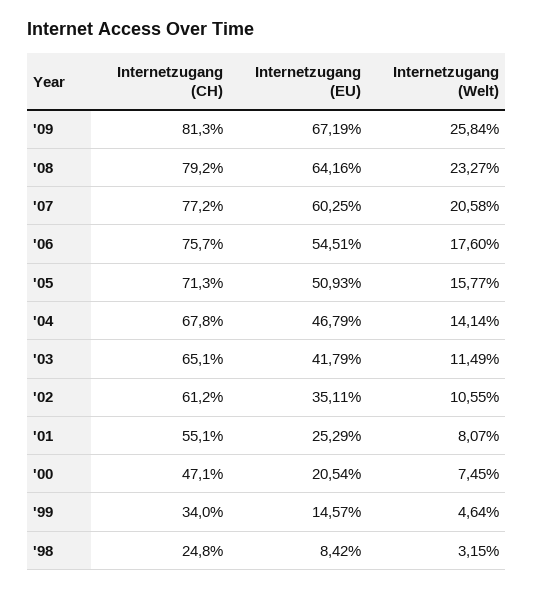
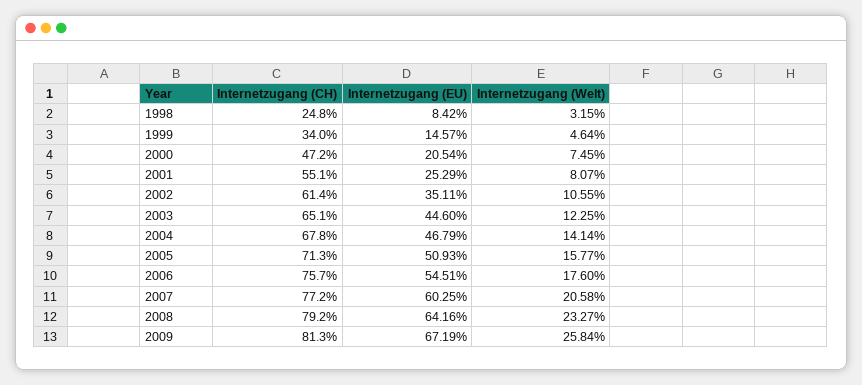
  {
    "Internetzugang (CH)": {
      "'09": 81.3,
      "'08": 79.2,
      "'07": 77.2,
      "'06": 75.7,
      "'05": 71.3,
      "'04": 67.8,
      "'03": 65.1,
-     "'02": 61.2,
+     "'02": 61.4,
      "'01": 55.1,
-     "'00": 47.1,
+     "'00": 47.2,
      "'99": 34,
      "'98": 24.8
    },
    "Internetzugang (EU)": {
      "'09": 67.19,
      "'08": 64.16,
      "'07": 60.25,
      "'06": 54.51,
      "'05": 50.93,
      "'04": 46.79,
-     "'03": 41.79,
+     "'03": 44.6,
      "'02": 35.11,
      "'01": 25.29,
      "'00": 20.54,
      "'99": 14.57,
      "'98": 8.42
    },
    "Internetzugang (Welt)": {
      "'09": 25.84,
      "'08": 23.27,
      "'07": 20.58,
      "'06": 17.6,
      "'05": 15.77,
      "'04": 14.14,
-     "'03": 11.49,
+     "'03": 12.25,
      "'02": 10.55,
      "'01": 8.07,
      "'00": 7.45,
      "'99": 4.64,
      "'98": 3.15
    }
  }

